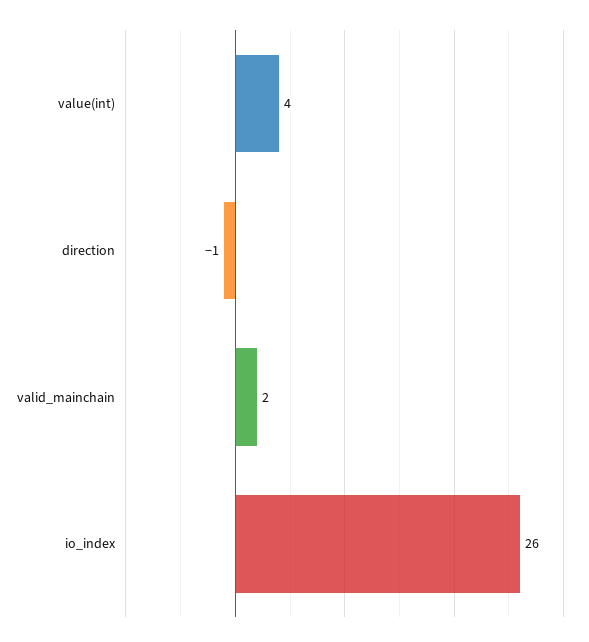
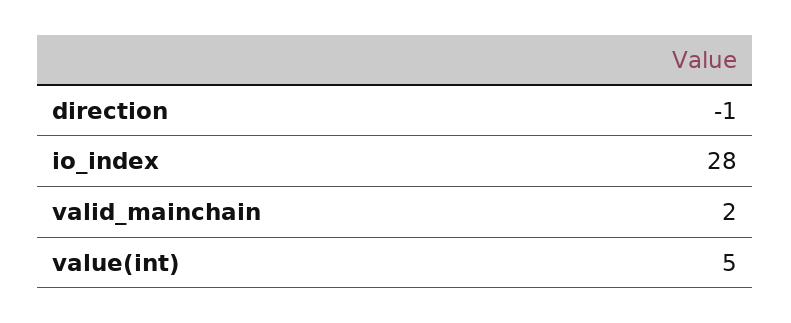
  {
-   "value(int)": 4,
+   "value(int)": 5,
    "direction": -1,
    "valid_mainchain": 2,
-   "io_index": 26
+   "io_index": 28
  }

